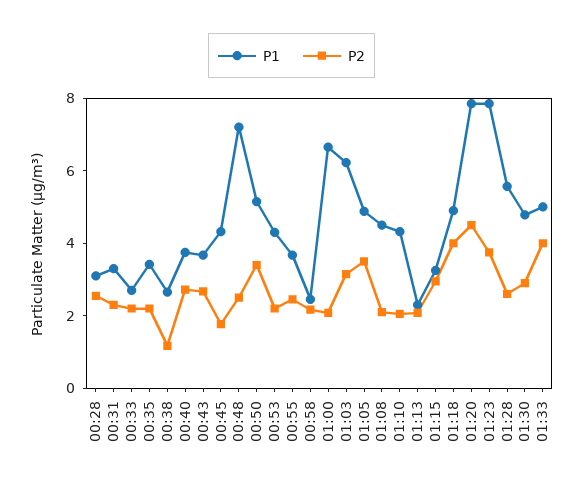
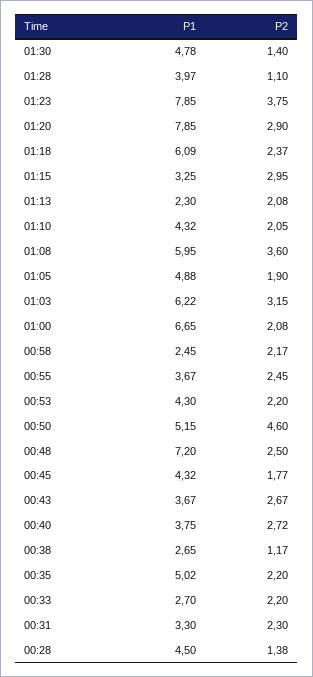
  {
    "P1": {
-     "00:28": 3,
+     "00:28": 4.5,
      "00:31": 3.3,
      "00:33": 2.7,
-     "00:35": 3.5,
+     "00:35": 5.02,
      "00:38": 2.65,
      "00:40": 3.75,
      "00:43": 3.67,
      "00:45": 4.32,
      "00:48": 7.2,
      "00:50": 5.15,
      "00:53": 4.3,
      "00:55": 3.67,
      "00:58": 2.45,
      "01:00": 6.65,
      "01:03": 6.22,
      "01:05": 4.88,
-     "01:08": 4.5,
+     "01:08": 5.95,
      "01:10": 4.32,
      "01:13": 2.3,
      "01:15": 3.25,
-     "01:18": 5,
+     "01:18": 6.09,
      "01:20": 7.85,
      "01:23": 7.85,
-     "01:28": 5.5,
+     "01:28": 3.97,
-     "01:30": 4.78,
+     "01:30": 4.78
-     "01:33": 5
    },
    "P2": {
-     "00:28": 2.5,
+     "00:28": 1.38,
      "00:31": 2.3,
      "00:33": 2.2,
      "00:35": 2.2,
      "00:38": 1.17,
      "00:40": 2.72,
      "00:43": 2.67,
      "00:45": 1.77,
      "00:48": 2.5,
-     "00:50": 3.5,
+     "00:50": 4.6,
      "00:53": 2.2,
      "00:55": 2.45,
      "00:58": 2.17,
      "01:00": 2.08,
      "01:03": 3.15,
-     "01:05": 3.5,
+     "01:05": 1.9,
-     "01:08": 2,
+     "01:08": 3.6,
      "01:10": 2.05,
      "01:13": 2.08,
      "01:15": 2.95,
-     "01:18": 4,
+     "01:18": 2.37,
-     "01:20": 4.5,
+     "01:20": 2.9,
      "01:23": 3.75,
-     "01:28": 2.5,
+     "01:28": 1.1,
-     "01:30": 3,
+     "01:30": 1.4
-     "01:33": 4
    }
  }

